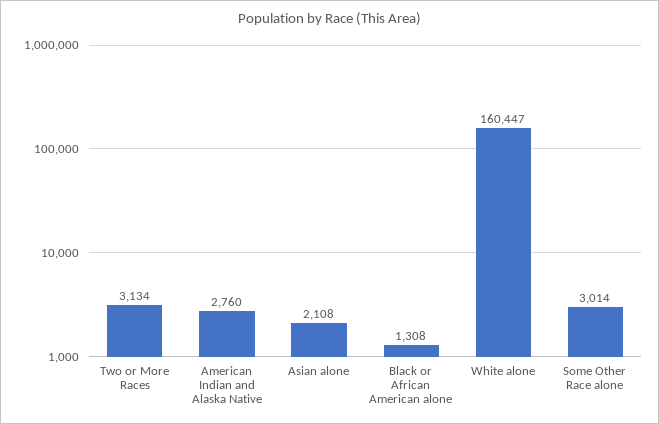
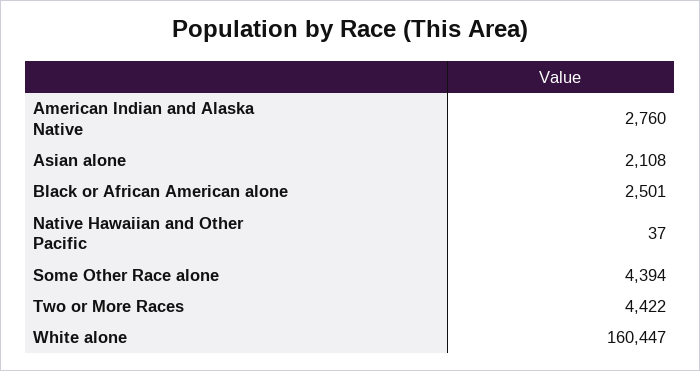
  {
-   "Two or More Races": 3134,
+   "Two or More Races": 4422,
    "American Indian and Alaska Native": 2760,
    "Asian alone": 2108,
-   "Black or African American alone": 1308,
+   "Black or African American alone": 2501,
    "White alone": 160447,
-   "Some Other Race alone": 3014
+   "Some Other Race alone": 4394,
+   "Native Hawaiian and Other Pacific": 37
  }

